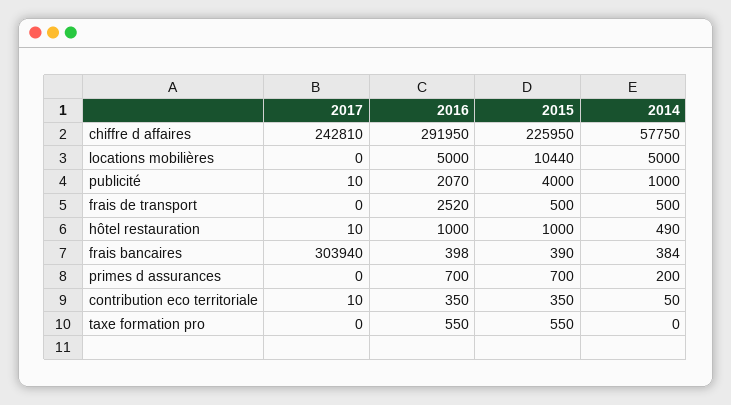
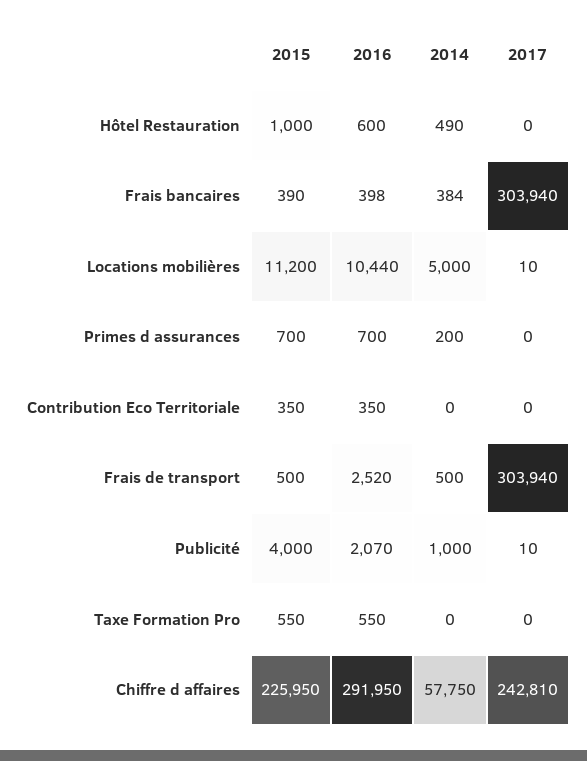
  {
    "2017": {
      "chiffre d affaires": 242810,
-     "locations mobilières": 0,
+     "locations mobilières": 10,
      "publicité": 10,
-     "frais de transport": 0,
+     "frais de transport": 303940,
-     "hôtel restauration": 10,
+     "hôtel restauration": 0,
      "frais bancaires": 303940,
      "primes d assurances": 0,
-     "contribution eco territoriale": 10,
+     "contribution eco territoriale": 0,
      "taxe formation pro": 0
    },
    "2016": {
      "chiffre d affaires": 291950,
-     "locations mobilières": 5000,
+     "locations mobilières": 10440,
      "publicité": 2070,
      "frais de transport": 2520,
-     "hôtel restauration": 1000,
+     "hôtel restauration": 600,
      "frais bancaires": 398,
      "primes d assurances": 700,
      "contribution eco territoriale": 350,
      "taxe formation pro": 550
    },
    "2015": {
      "chiffre d affaires": 225950,
-     "locations mobilières": 10440,
+     "locations mobilières": 11200,
      "publicité": 4000,
      "frais de transport": 500,
      "hôtel restauration": 1000,
      "frais bancaires": 390,
      "primes d assurances": 700,
      "contribution eco territoriale": 350,
      "taxe formation pro": 550
    },
    "2014": {
      "chiffre d affaires": 57750,
      "locations mobilières": 5000,
      "publicité": 1000,
      "frais de transport": 500,
      "hôtel restauration": 490,
      "frais bancaires": 384,
      "primes d assurances": 200,
-     "contribution eco territoriale": 50,
+     "contribution eco territoriale": 0,
      "taxe formation pro": 0
    }
  }

